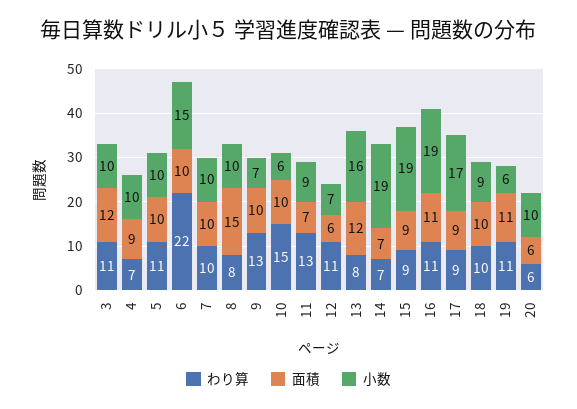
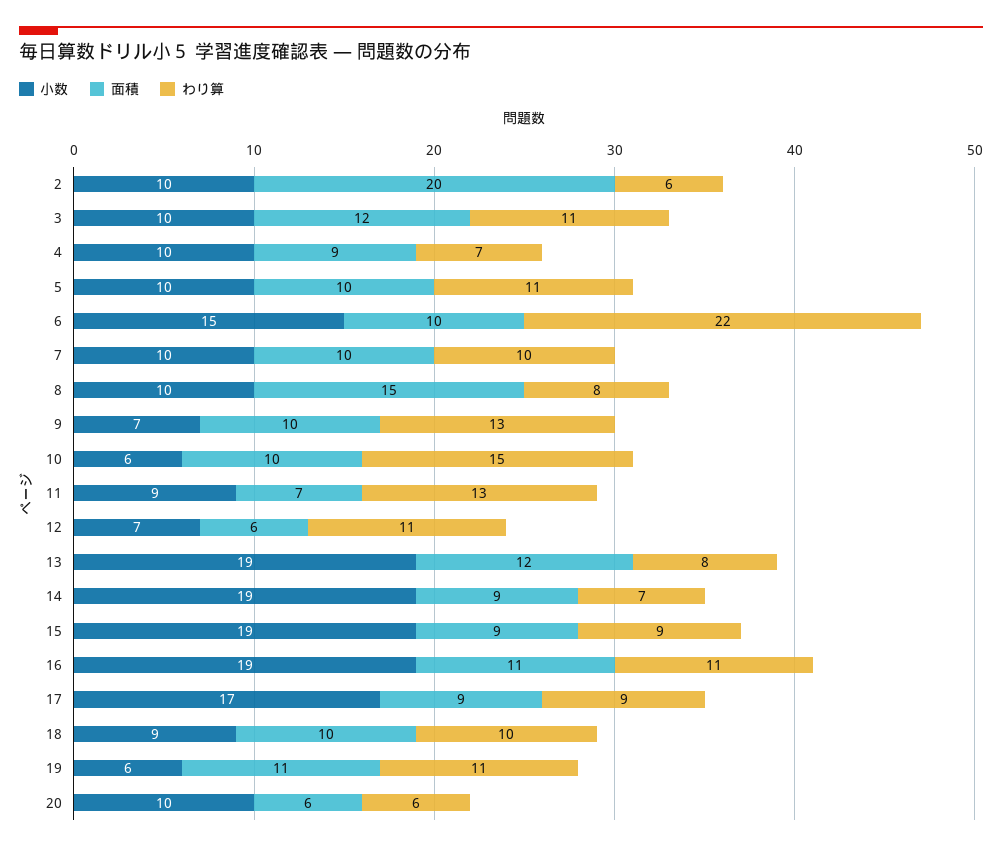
  {
    "わり算": {
      "3": 11,
      "4": 7,
      "5": 11,
      "6": 22,
      "7": 10,
      "8": 8,
      "9": 13,
      "10": 15,
      "11": 13,
      "12": 11,
      "13": 8,
      "14": 7,
      "15": 9,
      "16": 11,
      "17": 9,
      "18": 10,
      "19": 11,
-     "20": 6
+     "20": 6,
+     "2": 6
    },
    "面積": {
      "3": 12,
      "4": 9,
      "5": 10,
      "6": 10,
      "7": 10,
      "8": 15,
      "9": 10,
      "10": 10,
      "11": 7,
      "12": 6,
      "13": 12,
-     "14": 7,
+     "14": 9,
      "15": 9,
      "16": 11,
      "17": 9,
      "18": 10,
      "19": 11,
-     "20": 6
+     "20": 6,
+     "2": 20
    },
    "小数": {
      "3": 10,
      "4": 10,
      "5": 10,
      "6": 15,
      "7": 10,
      "8": 10,
      "9": 7,
      "10": 6,
      "11": 9,
      "12": 7,
-     "13": 16,
+     "13": 19,
      "14": 19,
      "15": 19,
      "16": 19,
      "17": 17,
      "18": 9,
      "19": 6,
-     "20": 10
+     "20": 10,
+     "2": 10
    }
  }

